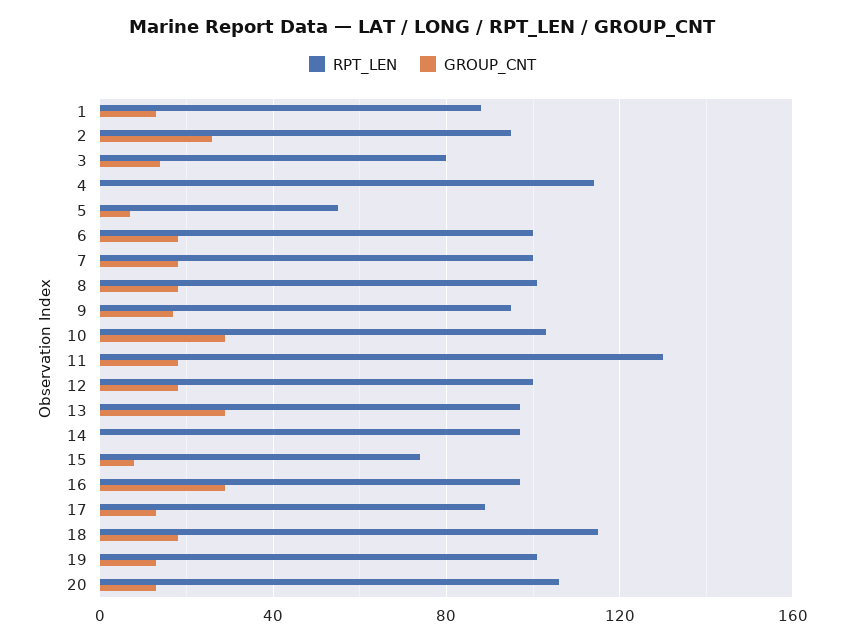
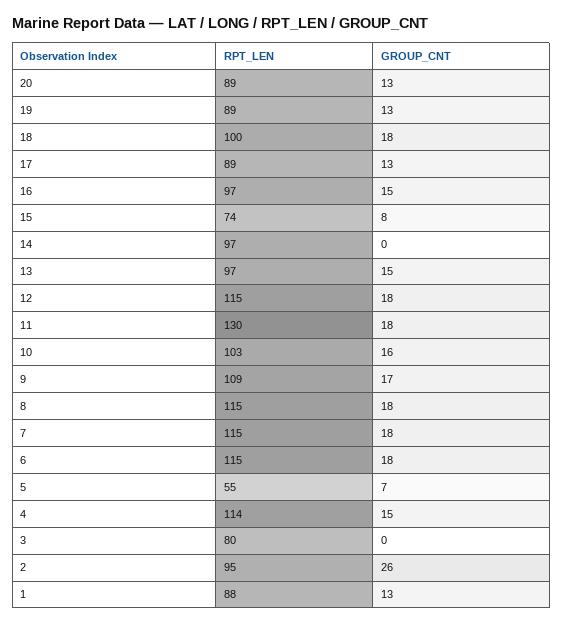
  {
    "RPT_LEN": {
      "1": 88,
      "2": 95,
      "3": 80,
      "4": 114,
      "5": 55,
-     "6": 100,
+     "6": 115,
-     "7": 100,
+     "7": 115,
-     "8": 100,
+     "8": 115,
-     "9": 95,
+     "9": 109,
      "10": 103,
      "11": 130,
-     "12": 100,
+     "12": 115,
      "13": 97,
      "14": 97,
      "15": 74,
      "16": 97,
      "17": 89,
-     "18": 115,
+     "18": 100,
-     "19": 100,
+     "19": 89,
-     "20": 105
+     "20": 89
    },
    "GROUP_CNT": {
      "1": 13,
      "2": 26,
-     "3": 15,
+     "3": 0,
-     "4": 0,
+     "4": 15,
      "5": 7,
      "6": 18,
      "7": 18,
      "8": 18,
      "9": 17,
-     "10": 30,
+     "10": 16,
      "11": 18,
      "12": 18,
-     "13": 30,
+     "13": 15,
      "14": 0,
      "15": 8,
-     "16": 30,
+     "16": 15,
      "17": 13,
      "18": 18,
      "19": 13,
      "20": 13
    }
  }

